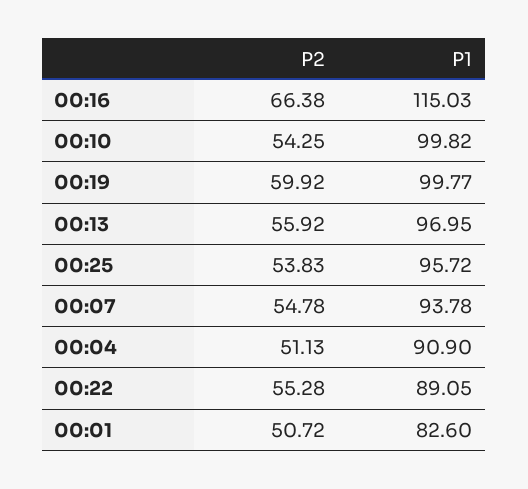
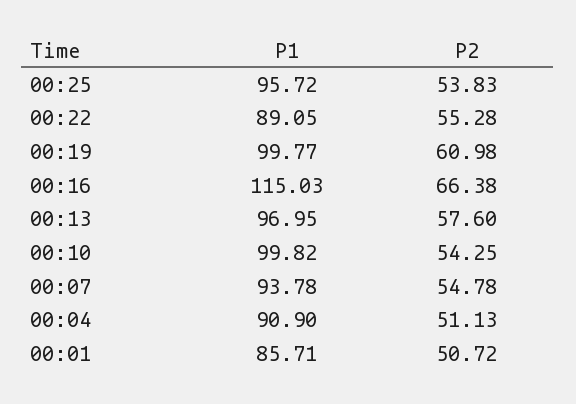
  {
    "P2": {
      "00:16": 66.38,
      "00:10": 54.25,
-     "00:19": 59.92,
+     "00:19": 60.98,
-     "00:13": 55.92,
+     "00:13": 57.6,
      "00:25": 53.83,
      "00:07": 54.78,
      "00:04": 51.13,
      "00:22": 55.28,
      "00:01": 50.72
    },
    "P1": {
      "00:16": 115.03,
      "00:10": 99.82,
      "00:19": 99.77,
      "00:13": 96.95,
      "00:25": 95.72,
      "00:07": 93.78,
      "00:04": 90.9,
      "00:22": 89.05,
-     "00:01": 82.6
+     "00:01": 85.71
    }
  }

